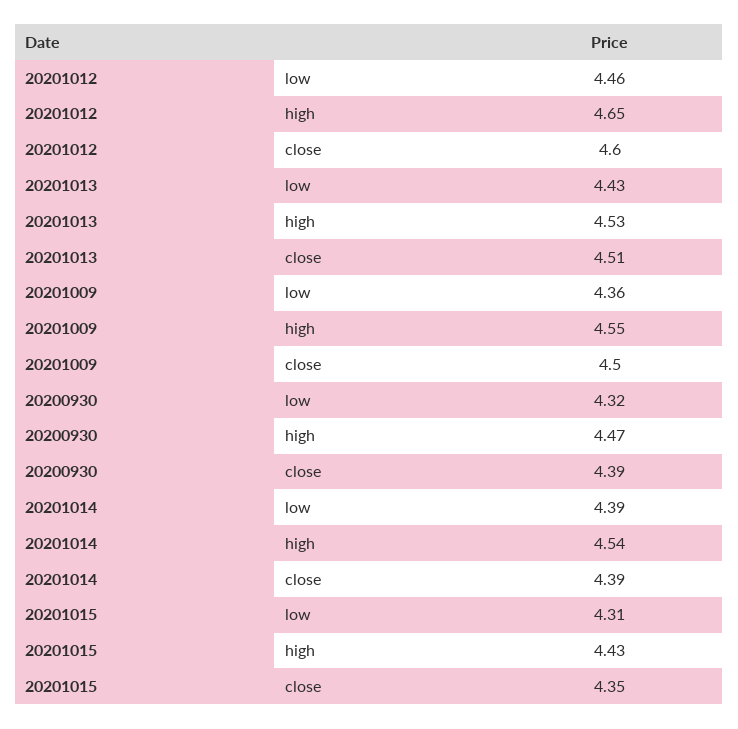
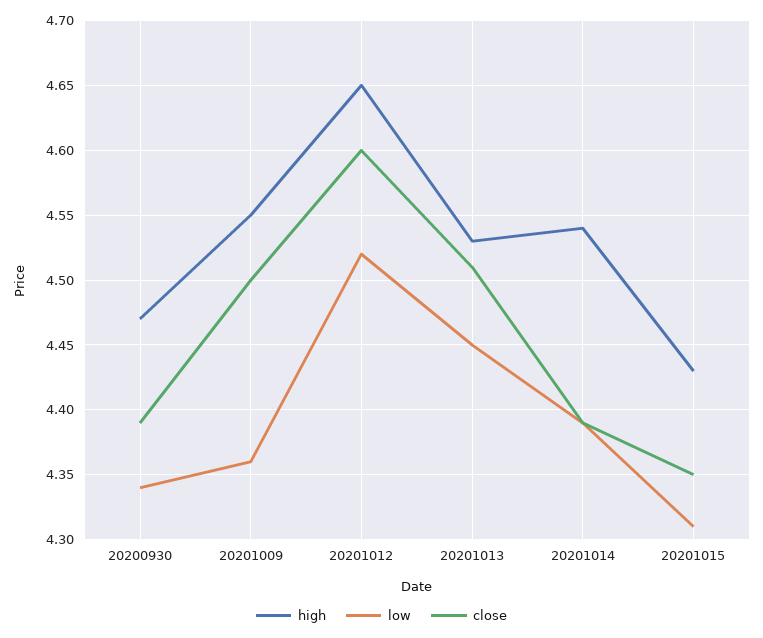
  {
    "low": {
-     "20201012": 4.46,
+     "20201012": 4.52,
-     "20201013": 4.43,
+     "20201013": 4.45,
      "20201009": 4.36,
-     "20200930": 4.32,
+     "20200930": 4.34,
      "20201014": 4.39,
      "20201015": 4.31
    },
    "high": {
      "20201012": 4.65,
      "20201013": 4.53,
      "20201009": 4.55,
      "20200930": 4.47,
      "20201014": 4.54,
      "20201015": 4.43
    },
    "close": {
      "20201012": 4.6,
      "20201013": 4.51,
      "20201009": 4.5,
      "20200930": 4.39,
      "20201014": 4.39,
      "20201015": 4.35
    }
  }

